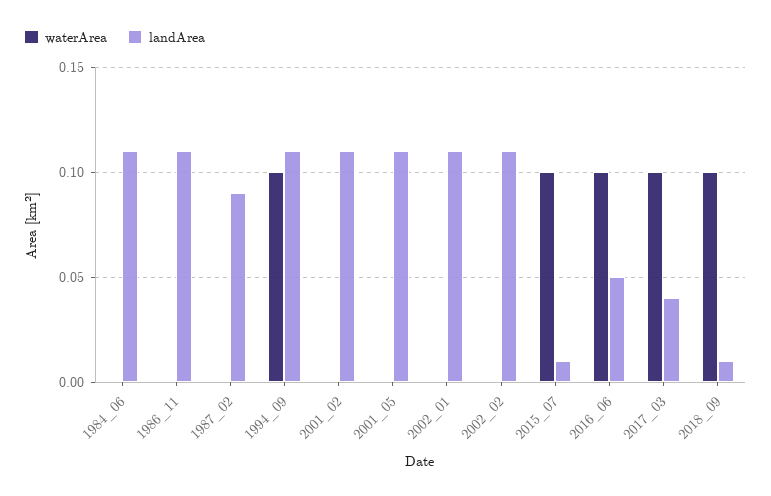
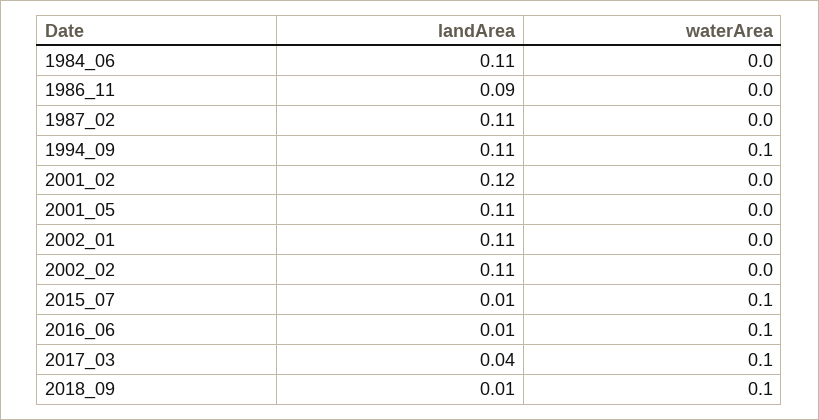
  {
    "waterArea": {
      "1984_06": 0,
      "1986_11": 0,
      "1987_02": 0,
      "1994_09": 0.1,
      "2001_02": 0,
      "2001_05": 0,
      "2002_01": 0,
      "2002_02": 0,
      "2015_07": 0.1,
      "2016_06": 0.1,
      "2017_03": 0.1,
      "2018_09": 0.1
    },
    "landArea": {
      "1984_06": 0.11,
-     "1986_11": 0.11,
+     "1986_11": 0.09,
-     "1987_02": 0.09,
+     "1987_02": 0.11,
      "1994_09": 0.11,
-     "2001_02": 0.11,
+     "2001_02": 0.12,
      "2001_05": 0.11,
      "2002_01": 0.11,
      "2002_02": 0.11,
      "2015_07": 0.01,
-     "2016_06": 0.05,
+     "2016_06": 0.01,
      "2017_03": 0.04,
      "2018_09": 0.01
    }
  }

